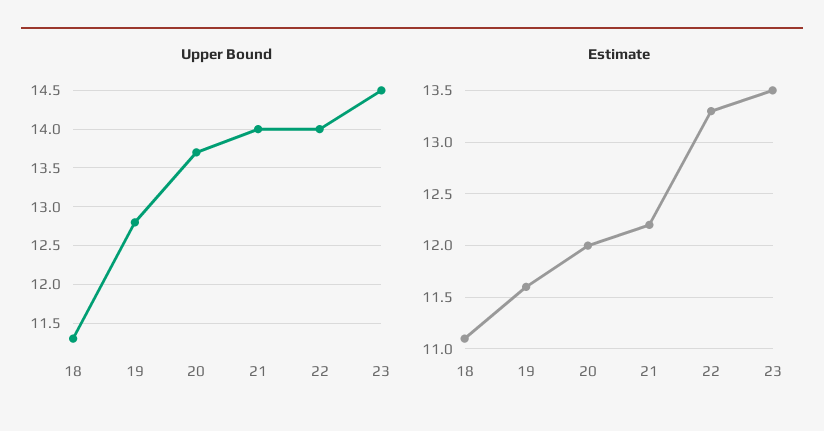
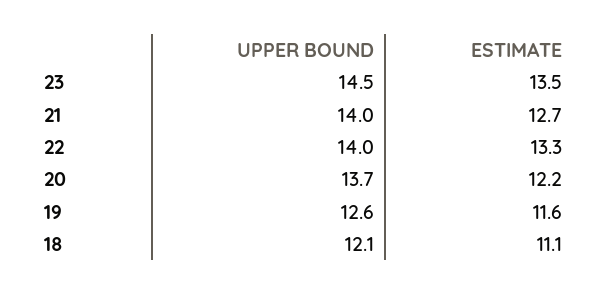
  {
    "Upper Bound": {
-     "18": 11.3,
+     "18": 12.1,
-     "19": 12.8,
+     "19": 12.6,
      "20": 13.7,
      "21": 14,
      "22": 14,
      "23": 14.5
    },
    "Estimate": {
      "18": 11.1,
      "19": 11.6,
-     "20": 12,
+     "20": 12.2,
-     "21": 12.2,
+     "21": 12.7,
      "22": 13.3,
      "23": 13.5
    }
  }

